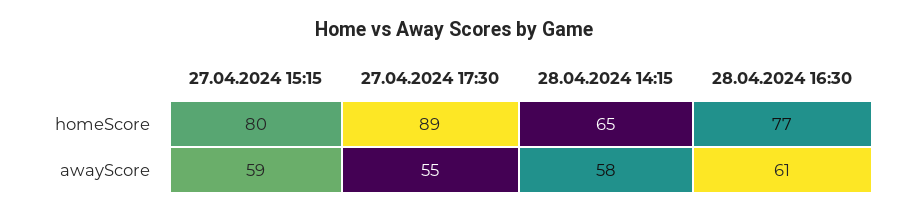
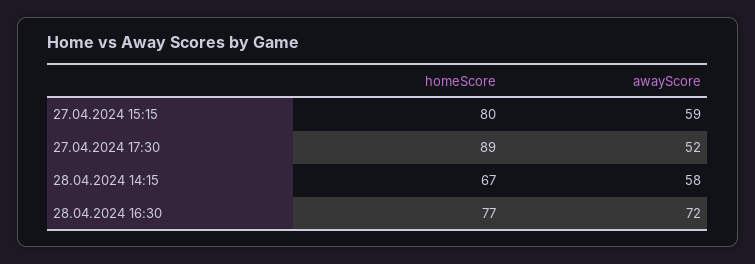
  {
    "27.04.2024 15:15": {
      "homeScore": 80,
      "awayScore": 59
    },
    "27.04.2024 17:30": {
      "homeScore": 89,
-     "awayScore": 55
+     "awayScore": 52
    },
    "28.04.2024 14:15": {
-     "homeScore": 65,
+     "homeScore": 67,
      "awayScore": 58
    },
    "28.04.2024 16:30": {
      "homeScore": 77,
-     "awayScore": 61
+     "awayScore": 72
    }
  }

